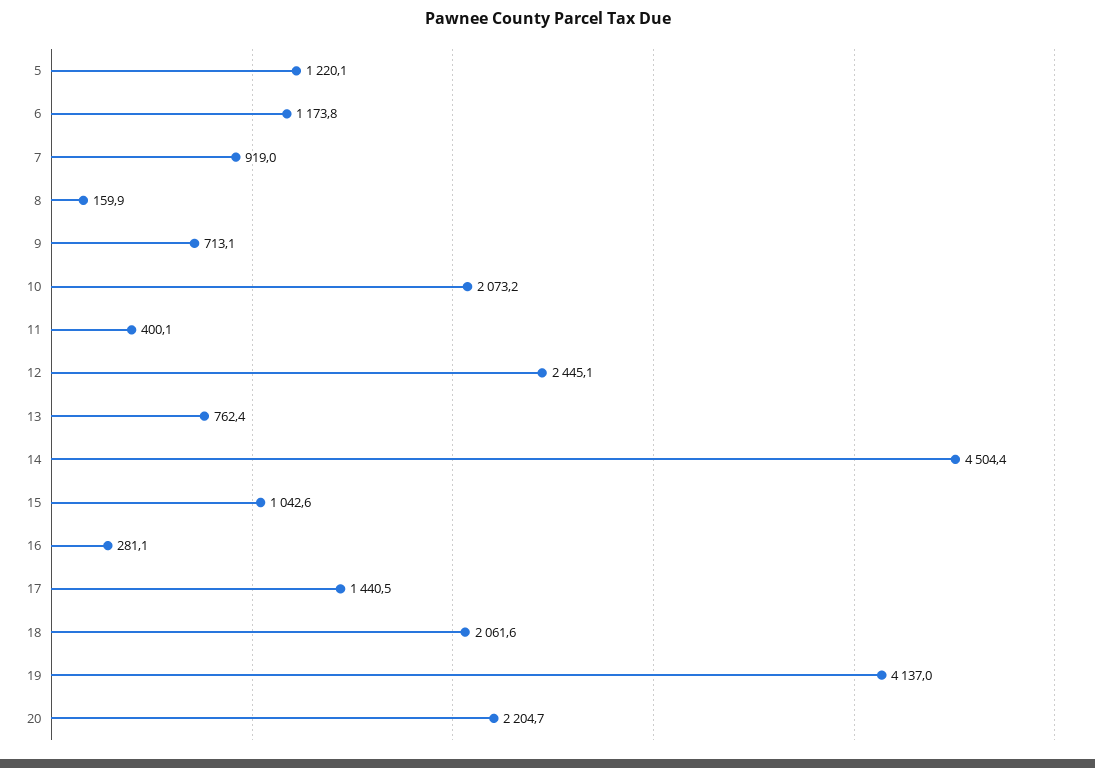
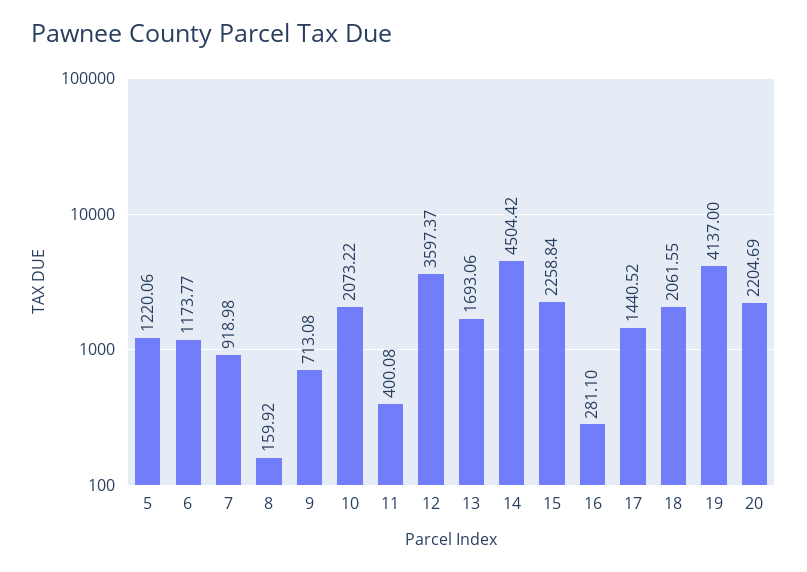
  {
    "5": 1220.06,
    "6": 1173.77,
    "7": 918.98,
    "8": 159.92,
    "9": 713.08,
    "10": 2073.22,
    "11": 400.08,
-   "12": 2445.1,
+   "12": 3597.37,
-   "13": 762.4,
+   "13": 1693.06,
    "14": 4504.42,
-   "15": 1042.6,
+   "15": 2258.84,
    "16": 281.1,
    "17": 1440.52,
    "18": 2061.55,
    "19": 4137,
    "20": 2204.69
  }

